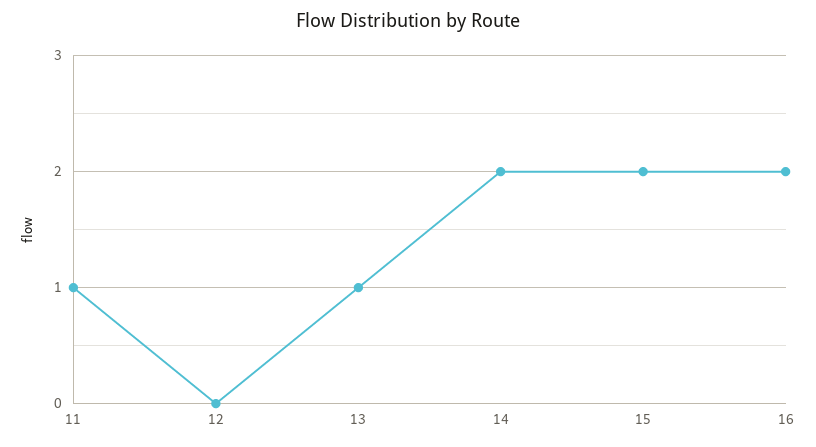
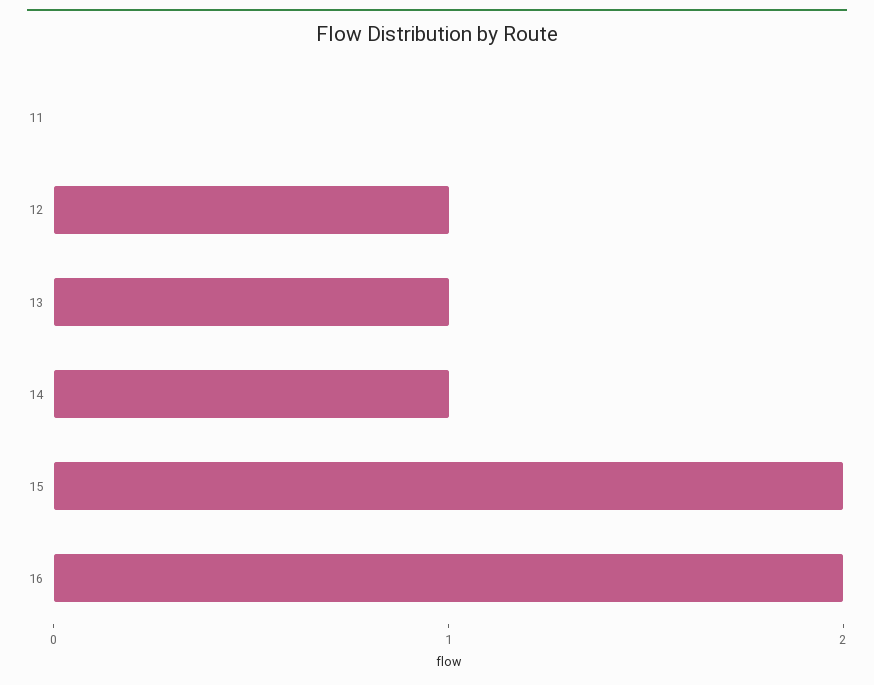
  {
-   "11": 1,
+   "11": 0,
-   "12": 0,
+   "12": 1,
    "13": 1,
-   "14": 2,
+   "14": 1,
    "15": 2,
    "16": 2
  }

